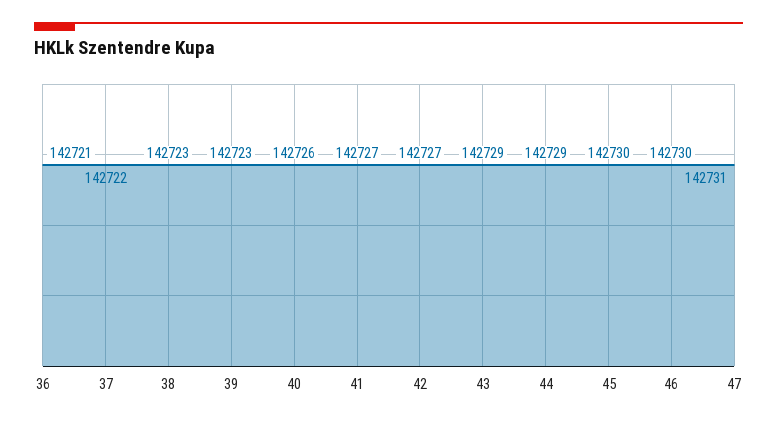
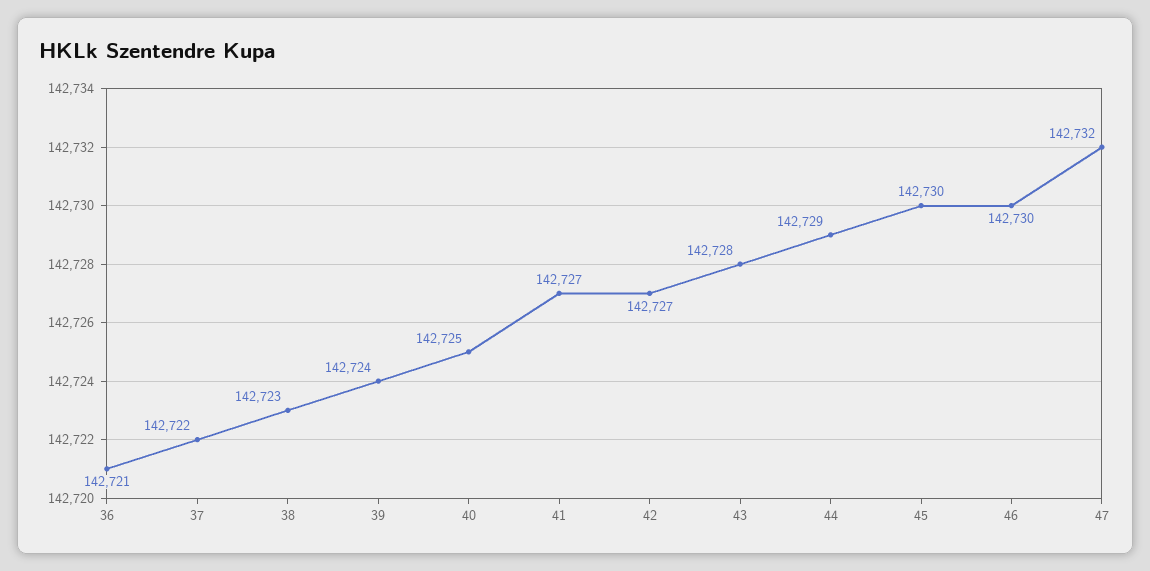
  {
    "36": 142721,
    "37": 142722,
    "38": 142723,
-   "39": 142723,
+   "39": 142724,
-   "40": 142726,
+   "40": 142725,
    "41": 142727,
    "42": 142727,
-   "43": 142729,
+   "43": 142728,
    "44": 142729,
    "45": 142730,
    "46": 142730,
-   "47": 142731
+   "47": 142732
  }

